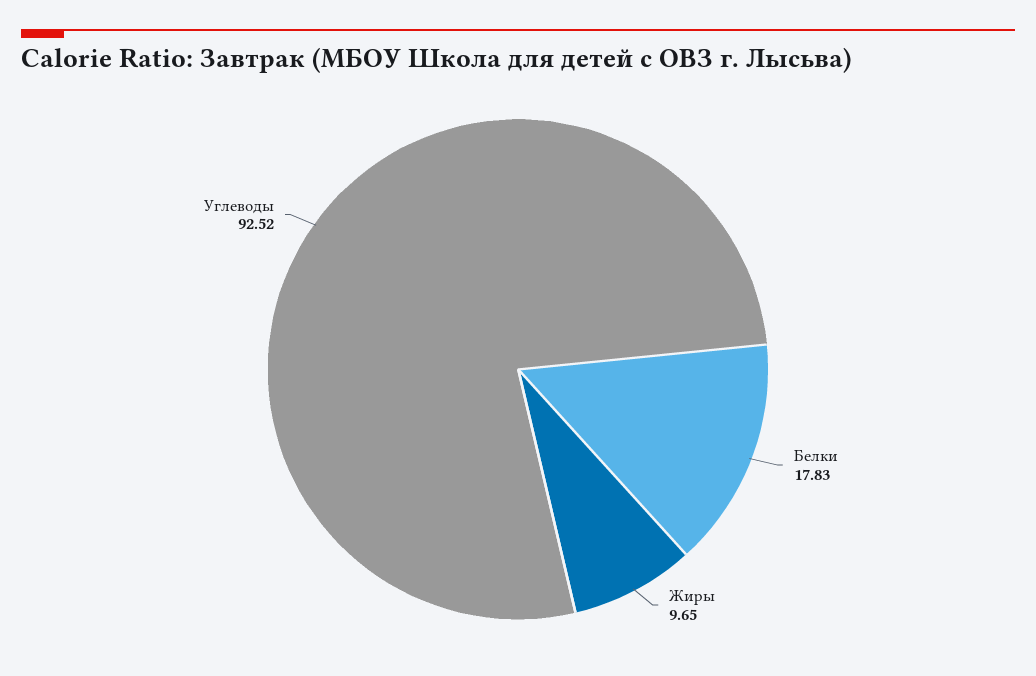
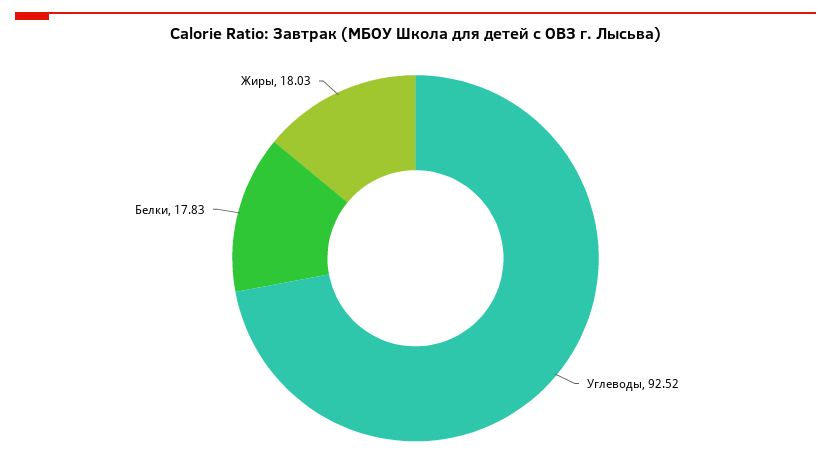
  {
    "Белки": 17.83,
-   "Жиры": 9.65,
+   "Жиры": 18.03,
    "Углеводы": 92.52
  }

